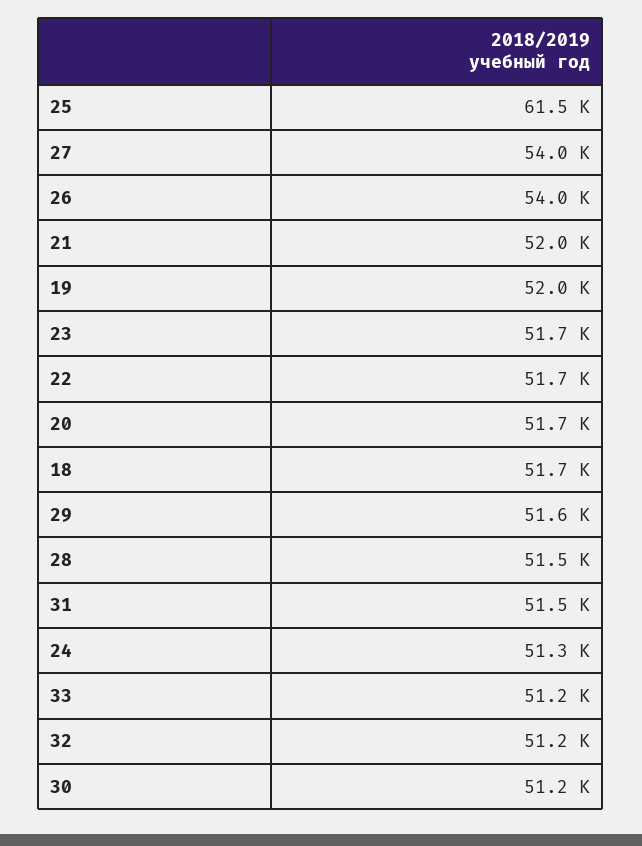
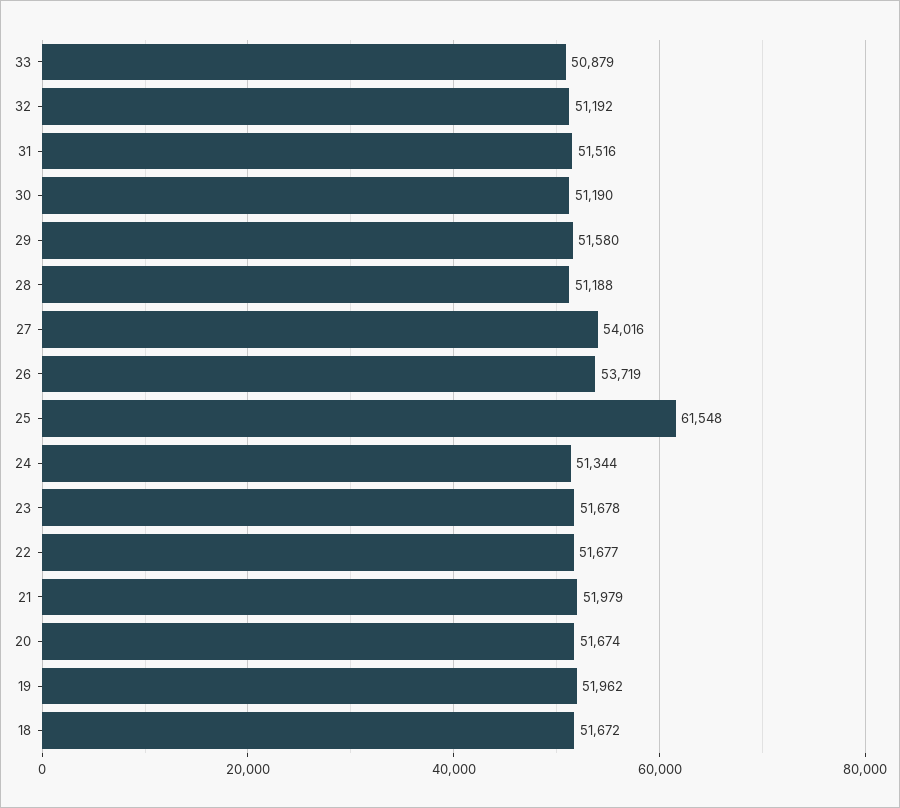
  {
    "25": 61548,
    "27": 54016,
-   "26": 54000,
+   "26": 53719,
    "21": 51979,
    "19": 51962,
    "23": 51678,
    "22": 51677,
    "20": 51674,
    "18": 51672,
    "29": 51580,
-   "28": 51500,
+   "28": 51188,
    "31": 51516,
    "24": 51344,
-   "33": 51200,
+   "33": 50879,
    "32": 51192,
    "30": 51190
  }

